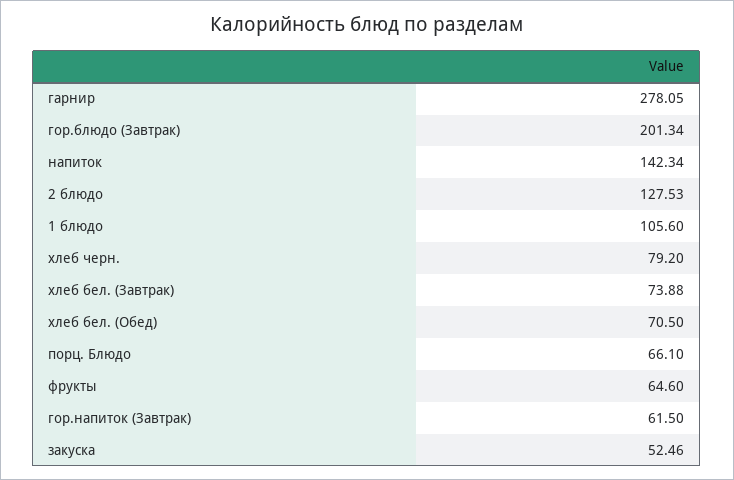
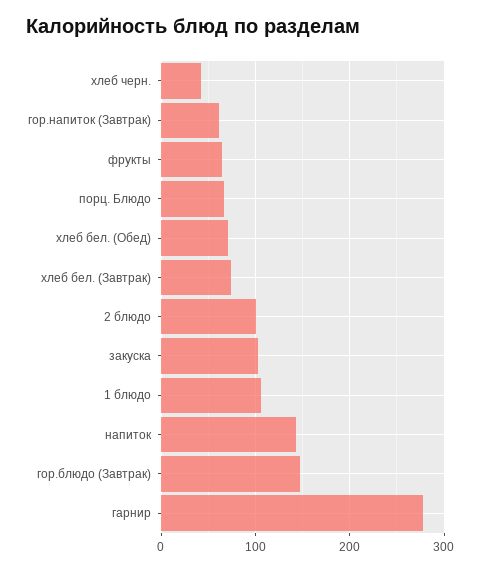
  {
    "гарнир": 278.05,
-   "гор.блюдо (Завтрак)": 201.34,
+   "гор.блюдо (Завтрак)": 150,
    "напиток": 142.34,
-   "2 блюдо": 127.53,
+   "2 блюдо": 100,
    "1 блюдо": 105.6,
-   "хлеб черн.": 79.2,
+   "хлеб черн.": 40,
    "хлеб бел. (Завтрак)": 73.88,
    "хлеб бел. (Обед)": 70.5,
    "порц. Блюдо": 66.1,
    "фрукты": 64.6,
    "гор.напиток (Завтрак)": 61.5,
-   "закуска": 52.46
+   "закуска": 100
  }

